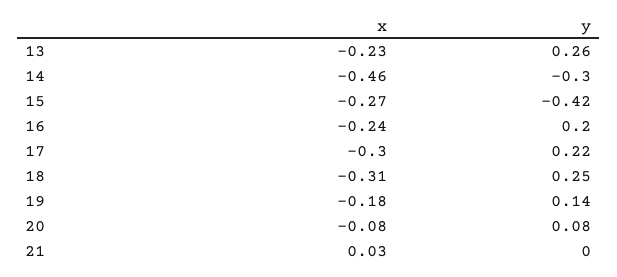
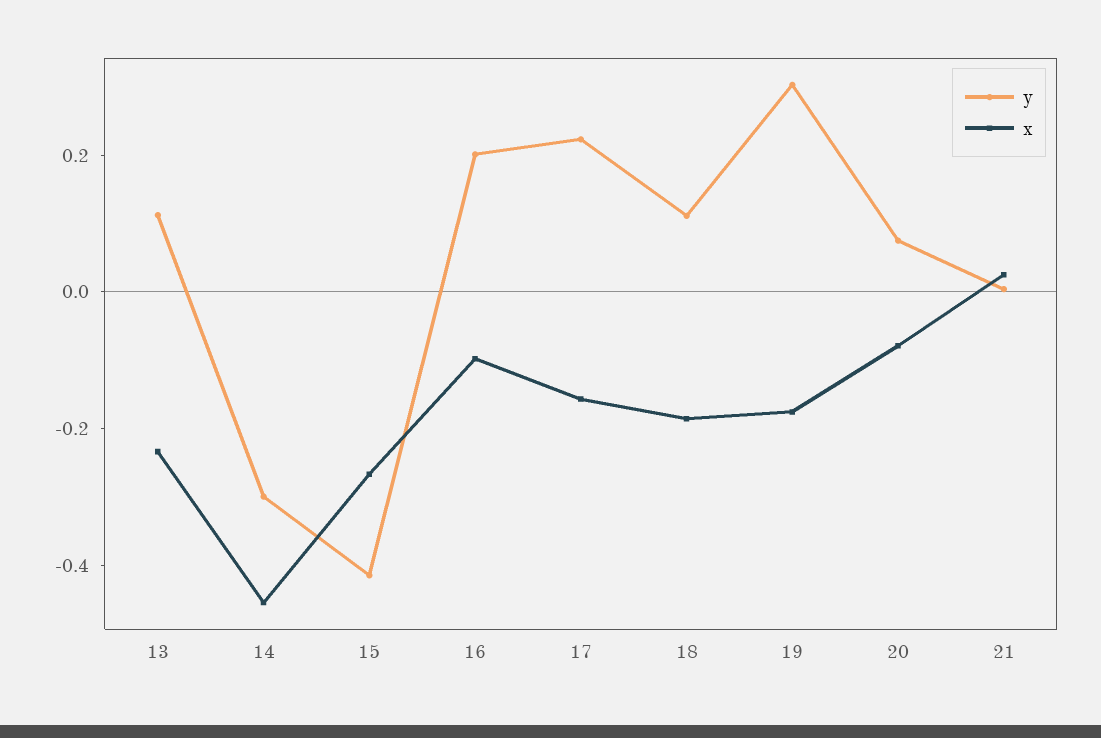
  {
    "x": {
      "13": -0.23,
      "14": -0.46,
      "15": -0.27,
-     "16": -0.24,
+     "16": -0.1,
-     "17": -0.3,
+     "17": -0.15,
-     "18": -0.31,
+     "18": -0.2,
      "19": -0.18,
      "20": -0.08,
      "21": 0.03
    },
    "y": {
-     "13": 0.26,
+     "13": 0.1,
      "14": -0.3,
      "15": -0.42,
      "16": 0.2,
      "17": 0.22,
-     "18": 0.25,
+     "18": 0.1,
-     "19": 0.14,
+     "19": 0.3,
      "20": 0.08,
      "21": 0
    }
  }

